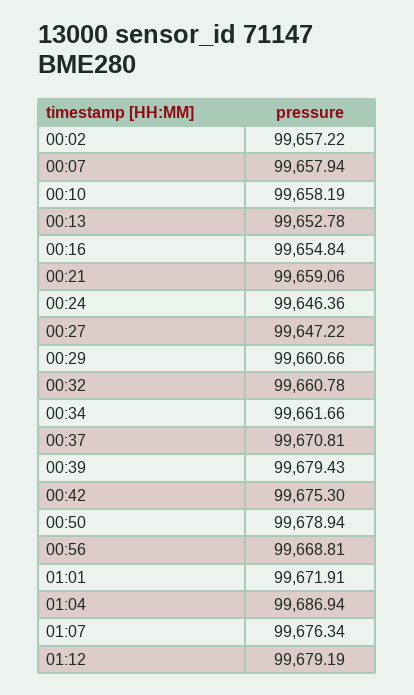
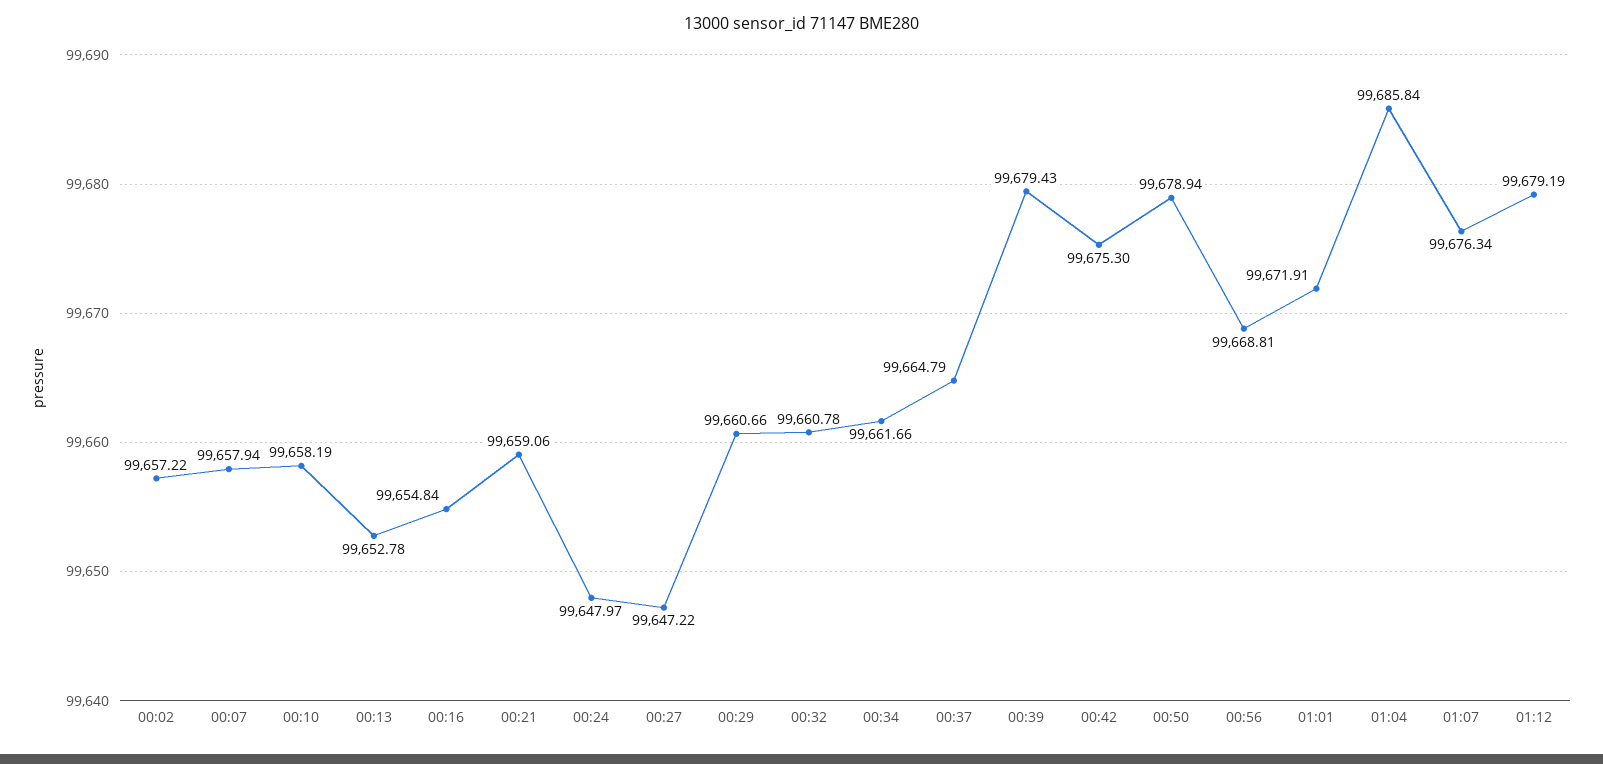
  {
    "00:02": 99657.22,
    "00:07": 99657.94,
    "00:10": 99658.19,
    "00:13": 99652.78,
    "00:16": 99654.84,
    "00:21": 99659.06,
-   "00:24": 99646.36,
+   "00:24": 99647.97,
    "00:27": 99647.22,
    "00:29": 99660.66,
    "00:32": 99660.78,
    "00:34": 99661.66,
-   "00:37": 99670.81,
+   "00:37": 99664.79,
    "00:39": 99679.43,
    "00:42": 99675.3,
    "00:50": 99678.94,
    "00:56": 99668.81,
    "01:01": 99671.91,
-   "01:04": 99686.94,
+   "01:04": 99685.84,
    "01:07": 99676.34,
    "01:12": 99679.19
  }

